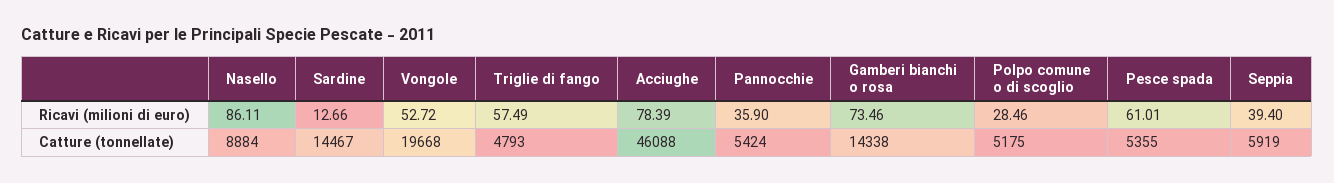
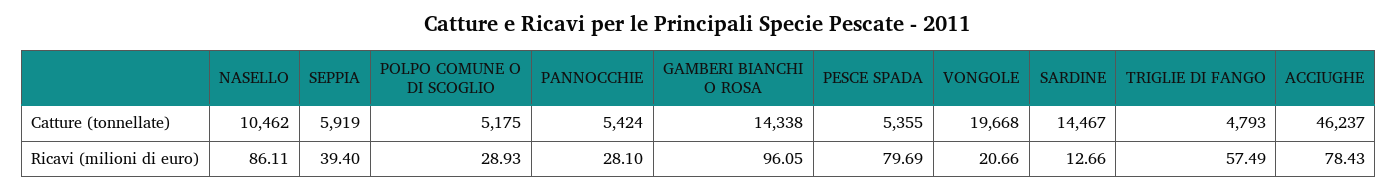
  {
    "Nasello": {
      "Ricavi (milioni di euro)": 86.11,
-     "Catture (tonnellate)": 8884
+     "Catture (tonnellate)": 10462
    },
    "Sardine": {
      "Ricavi (milioni di euro)": 12.66,
      "Catture (tonnellate)": 14467
    },
    "Vongole": {
-     "Ricavi (milioni di euro)": 52.72,
+     "Ricavi (milioni di euro)": 20.66,
      "Catture (tonnellate)": 19668
    },
    "Triglie di fango": {
      "Ricavi (milioni di euro)": 57.49,
      "Catture (tonnellate)": 4793
    },
    "Acciughe": {
-     "Ricavi (milioni di euro)": 78.39,
+     "Ricavi (milioni di euro)": 78.43,
-     "Catture (tonnellate)": 46088
+     "Catture (tonnellate)": 46237
    },
    "Pannocchie": {
-     "Ricavi (milioni di euro)": 35.9,
+     "Ricavi (milioni di euro)": 28.1,
      "Catture (tonnellate)": 5424
    },
    "Gamberi bianchi o rosa": {
-     "Ricavi (milioni di euro)": 73.46,
+     "Ricavi (milioni di euro)": 96.05,
      "Catture (tonnellate)": 14338
    },
    "Polpo comune o di scoglio": {
-     "Ricavi (milioni di euro)": 28.46,
+     "Ricavi (milioni di euro)": 28.93,
      "Catture (tonnellate)": 5175
    },
    "Pesce spada": {
-     "Ricavi (milioni di euro)": 61.01,
+     "Ricavi (milioni di euro)": 79.69,
      "Catture (tonnellate)": 5355
    },
    "Seppia": {
      "Ricavi (milioni di euro)": 39.4,
      "Catture (tonnellate)": 5919
    }
  }

